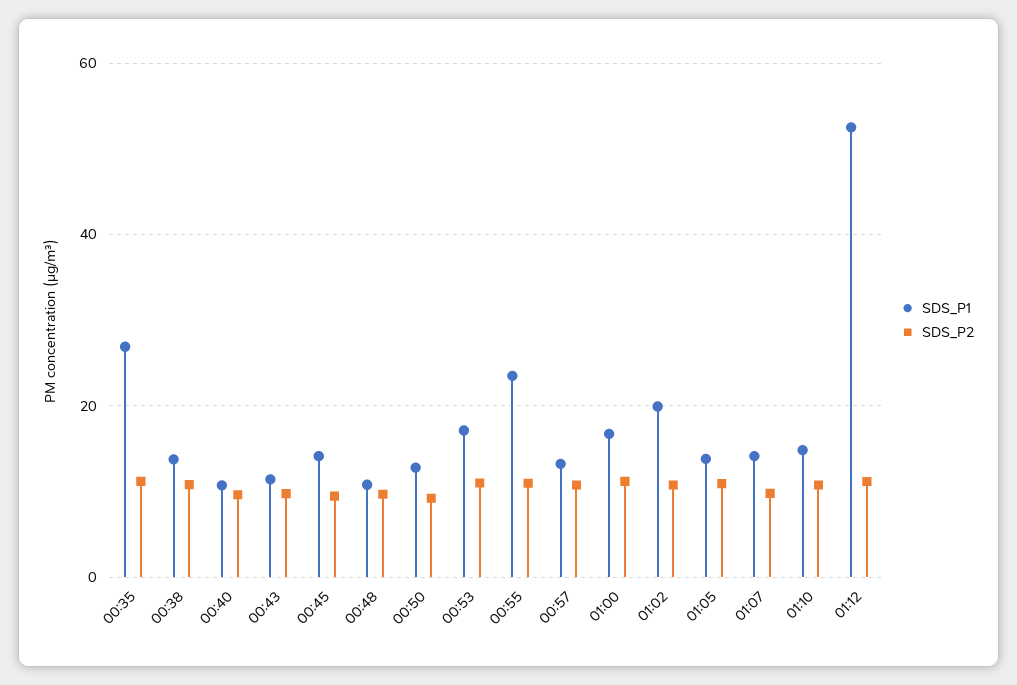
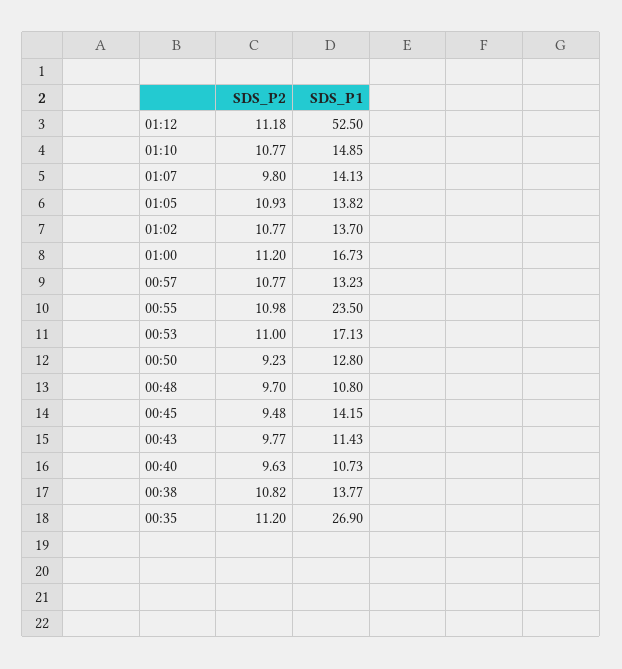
  {
    "SDS_P1": {
      "00:35": 26.9,
      "00:38": 13.77,
      "00:40": 10.73,
      "00:43": 11.43,
      "00:45": 14.15,
      "00:48": 10.8,
      "00:50": 12.8,
      "00:53": 17.13,
      "00:55": 23.5,
      "00:57": 13.23,
      "01:00": 16.73,
-     "01:02": 20,
+     "01:02": 13.7,
      "01:05": 13.82,
      "01:07": 14.13,
      "01:10": 14.85,
      "01:12": 52.5
    },
    "SDS_P2": {
      "00:35": 11.2,
      "00:38": 10.82,
      "00:40": 9.63,
      "00:43": 9.77,
      "00:45": 9.48,
      "00:48": 9.7,
      "00:50": 9.23,
      "00:53": 11,
      "00:55": 10.98,
      "00:57": 10.77,
      "01:00": 11.2,
      "01:02": 10.77,
      "01:05": 10.93,
      "01:07": 9.8,
      "01:10": 10.77,
      "01:12": 11.18
    }
  }

